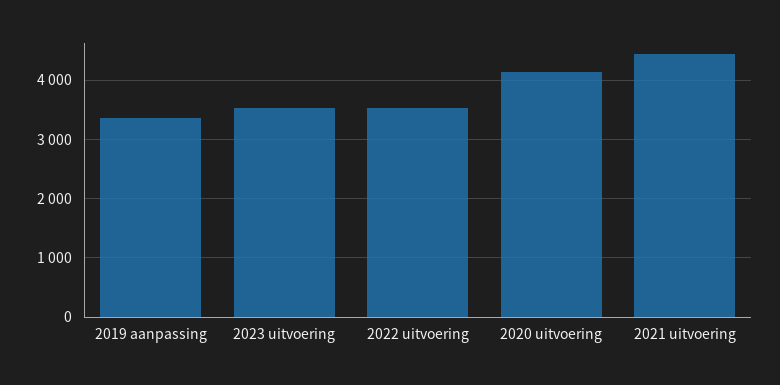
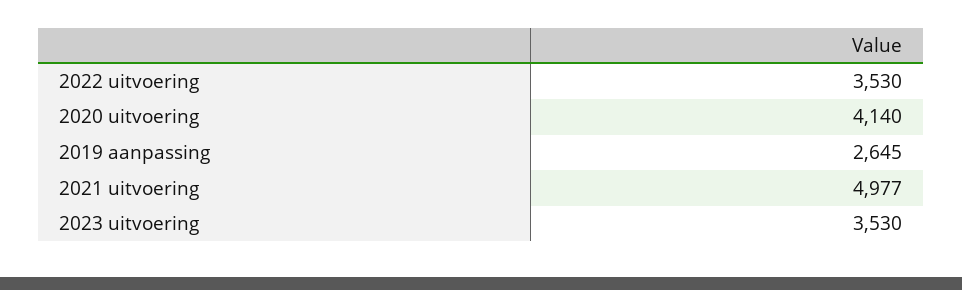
  {
-   "2019 aanpassing": 3400,
+   "2019 aanpassing": 2645,
    "2023 uitvoering": 3530,
    "2022 uitvoering": 3530,
    "2020 uitvoering": 4140,
-   "2021 uitvoering": 4400
+   "2021 uitvoering": 4977
  }

